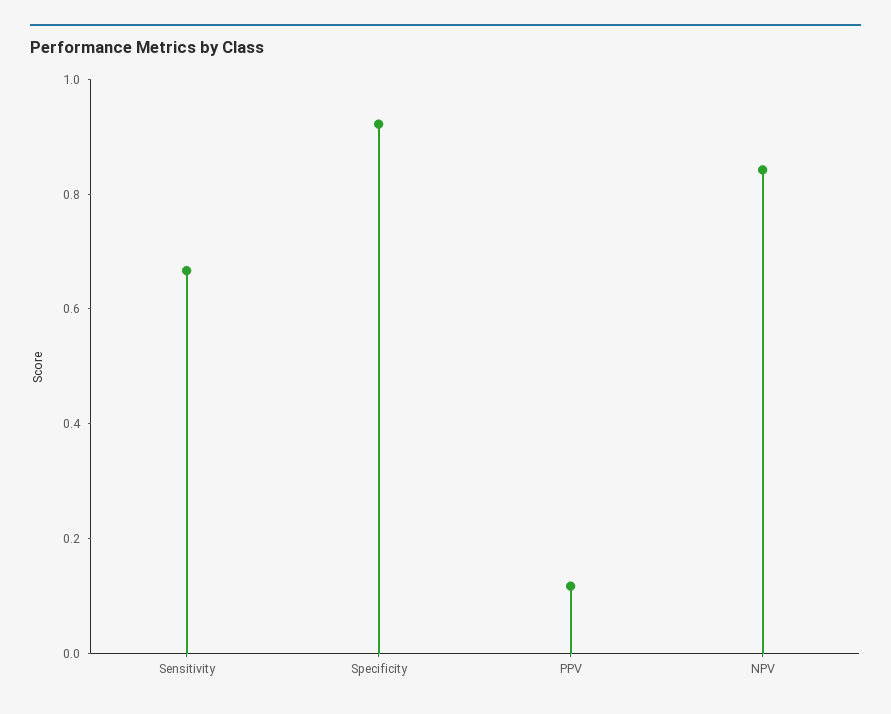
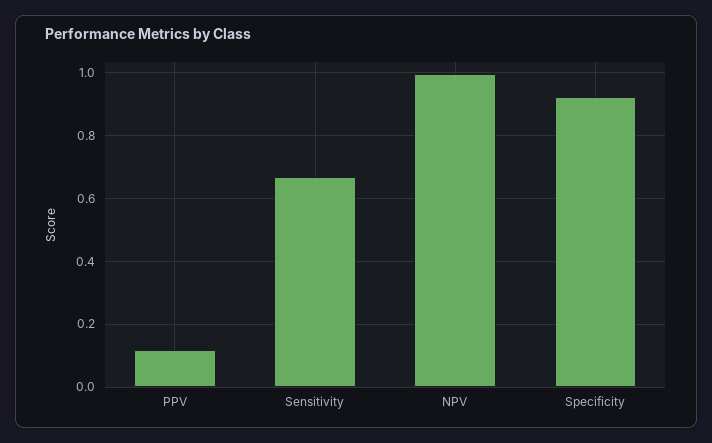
  {
    "Sensitivity": 0.66,
    "Specificity": 0.92,
    "PPV": 0.12,
-   "NPV": 0.85
+   "NPV": 1
  }

